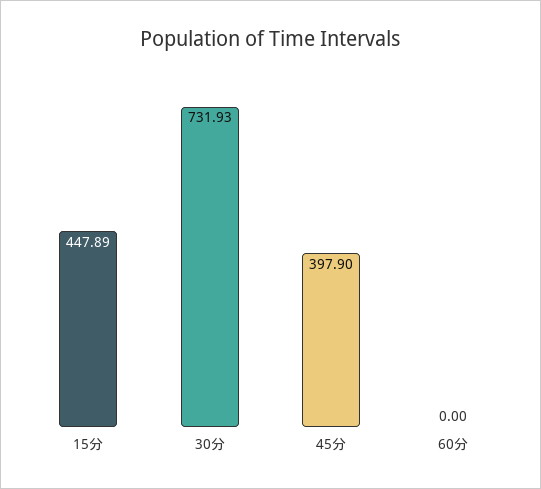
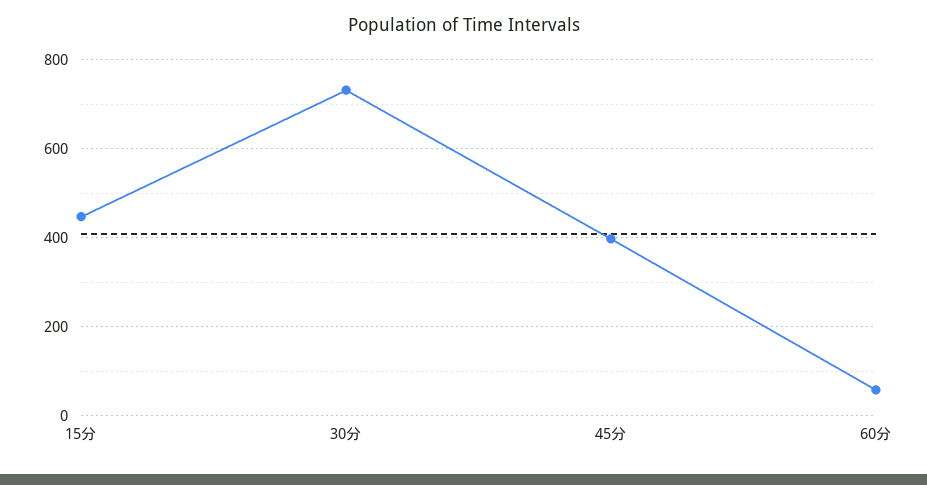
  {
    "15分": 447.89,
    "30分": 731.93,
    "45分": 397.9,
-   "60分": 0
+   "60分": 60
  }

